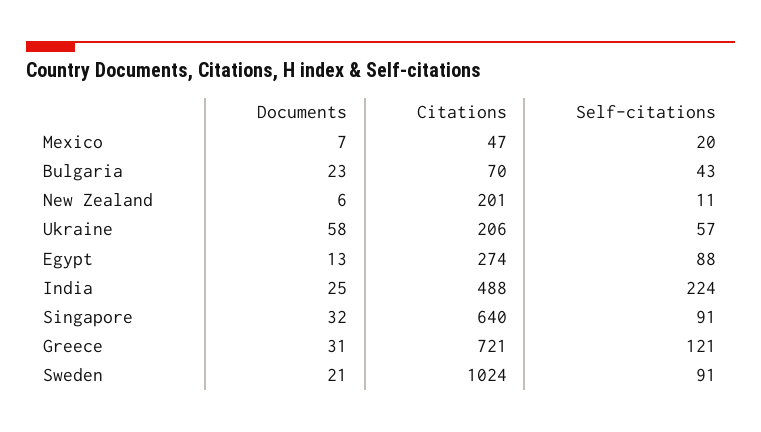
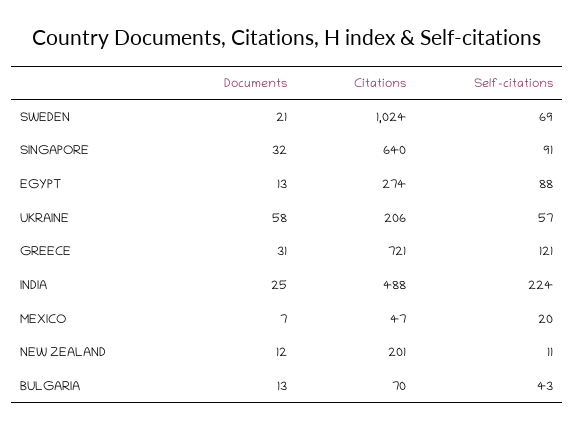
  {
    "Documents": {
      "Mexico": 7,
-     "Bulgaria": 23,
+     "Bulgaria": 13,
-     "New Zealand": 6,
+     "New Zealand": 12,
      "Ukraine": 58,
      "Egypt": 13,
      "India": 25,
      "Singapore": 32,
      "Greece": 31,
      "Sweden": 21
    },
    "Citations": {
      "Mexico": 47,
      "Bulgaria": 70,
      "New Zealand": 201,
      "Ukraine": 206,
      "Egypt": 274,
      "India": 488,
      "Singapore": 640,
      "Greece": 721,
      "Sweden": 1024
    },
    "Self-citations": {
      "Mexico": 20,
      "Bulgaria": 43,
      "New Zealand": 11,
      "Ukraine": 57,
      "Egypt": 88,
      "India": 224,
      "Singapore": 91,
      "Greece": 121,
-     "Sweden": 91
+     "Sweden": 69
    }
  }

